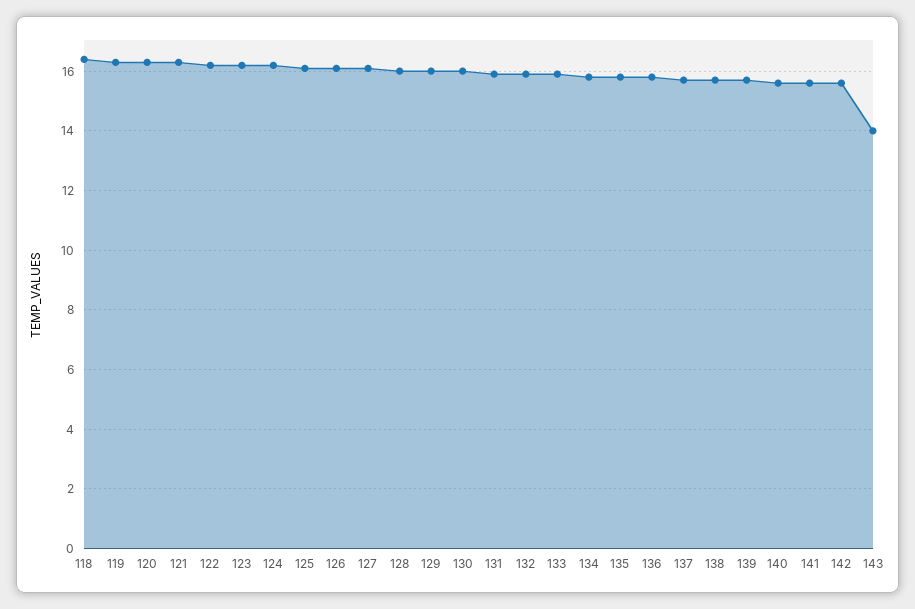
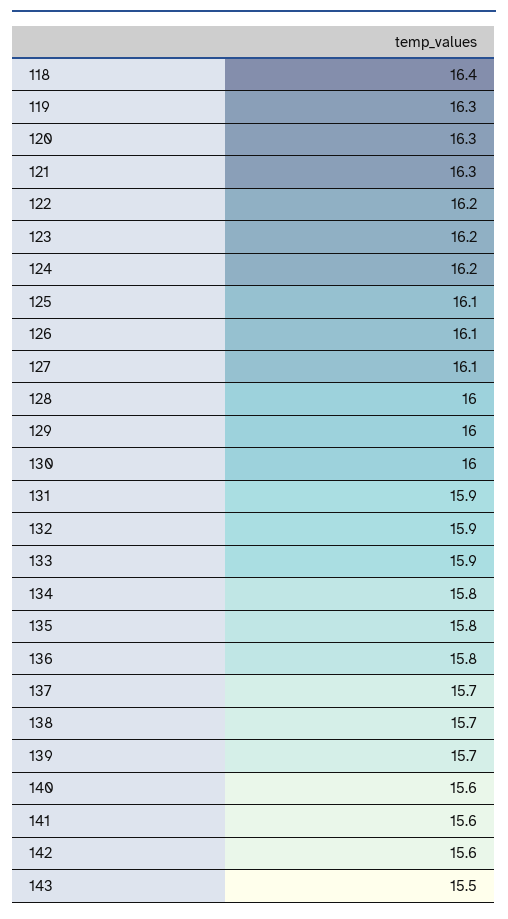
  {
    "118": 16.4,
    "119": 16.3,
    "120": 16.3,
    "121": 16.3,
    "122": 16.2,
    "123": 16.2,
    "124": 16.2,
    "125": 16.1,
    "126": 16.1,
    "127": 16.1,
    "128": 16,
    "129": 16,
    "130": 16,
    "131": 15.9,
    "132": 15.9,
    "133": 15.9,
    "134": 15.8,
    "135": 15.8,
    "136": 15.8,
    "137": 15.7,
    "138": 15.7,
    "139": 15.7,
    "140": 15.6,
    "141": 15.6,
    "142": 15.6,
-   "143": 14
+   "143": 15.5
  }

